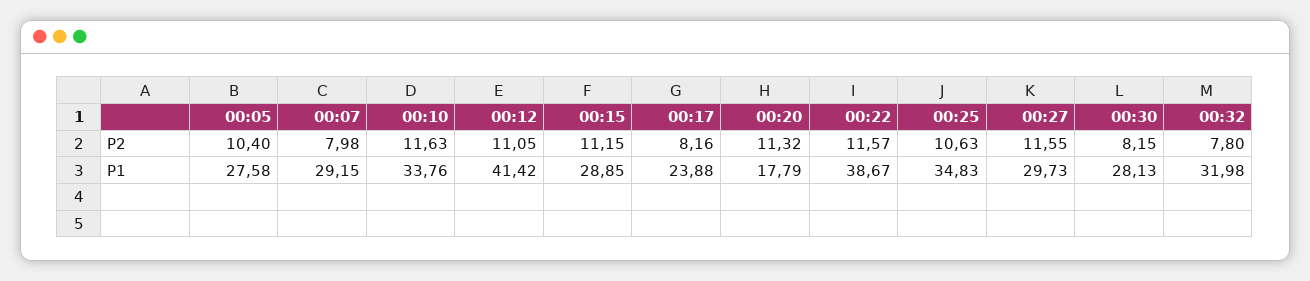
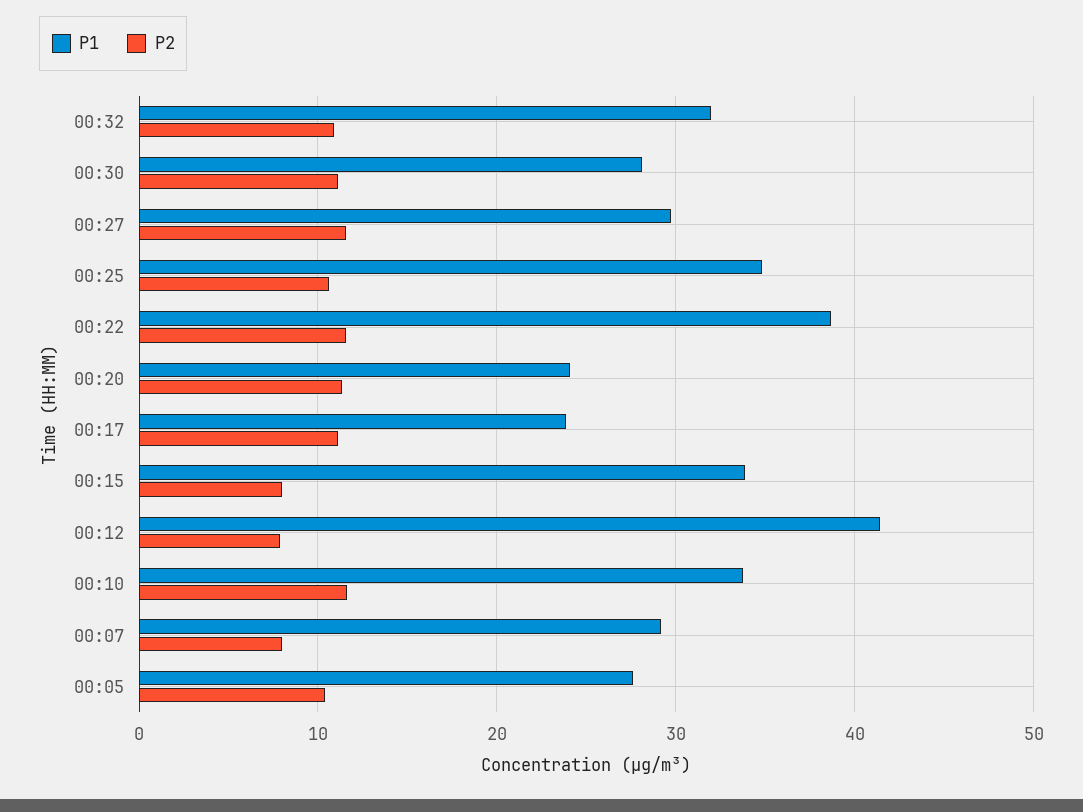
  {
    "P2": {
      "00:05": 10.4,
      "00:07": 7.98,
      "00:10": 11.63,
-     "00:12": 11.05,
+     "00:12": 8,
-     "00:15": 11.15,
+     "00:15": 8,
-     "00:17": 8.16,
+     "00:17": 11,
      "00:20": 11.32,
      "00:22": 11.57,
      "00:25": 10.63,
      "00:27": 11.55,
-     "00:30": 8.15,
+     "00:30": 11,
-     "00:32": 7.8
+     "00:32": 11
    },
    "P1": {
      "00:05": 27.58,
      "00:07": 29.15,
      "00:10": 33.76,
      "00:12": 41.42,
-     "00:15": 28.85,
+     "00:15": 34,
      "00:17": 23.88,
-     "00:20": 17.79,
+     "00:20": 24,
      "00:22": 38.67,
      "00:25": 34.83,
      "00:27": 29.73,
      "00:30": 28.13,
      "00:32": 31.98
    }
  }

